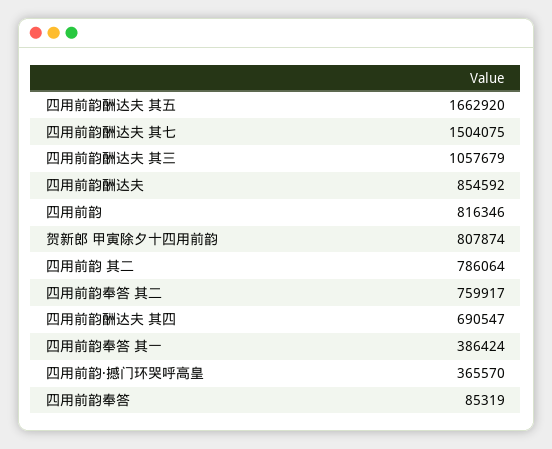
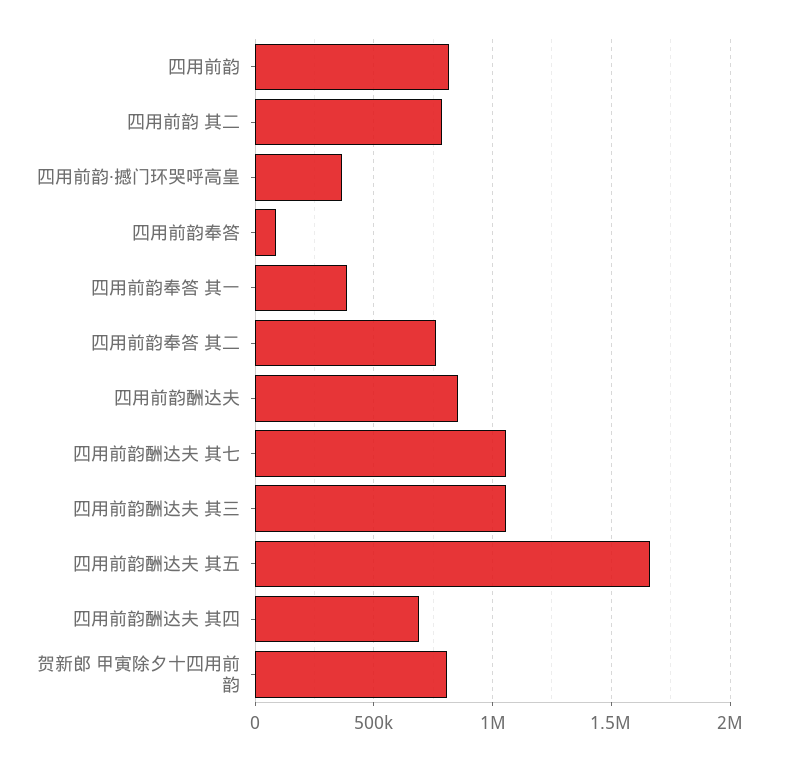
  {
    "四用前韵酬达夫 其五": 1662920,
-   "四用前韵酬达夫 其七": 1504075,
+   "四用前韵酬达夫 其七": 1050000,
    "四用前韵酬达夫 其三": 1057679,
    "四用前韵酬达夫": 854592,
    "四用前韵": 816346,
    "贺新郎 甲寅除夕十四用前韵": 807874,
    "四用前韵 其二": 786064,
    "四用前韵奉答 其二": 759917,
    "四用前韵酬达夫 其四": 690547,
    "四用前韵奉答 其一": 386424,
    "四用前韵·撼门环哭呼高皇": 365570,
    "四用前韵奉答": 85319
  }

